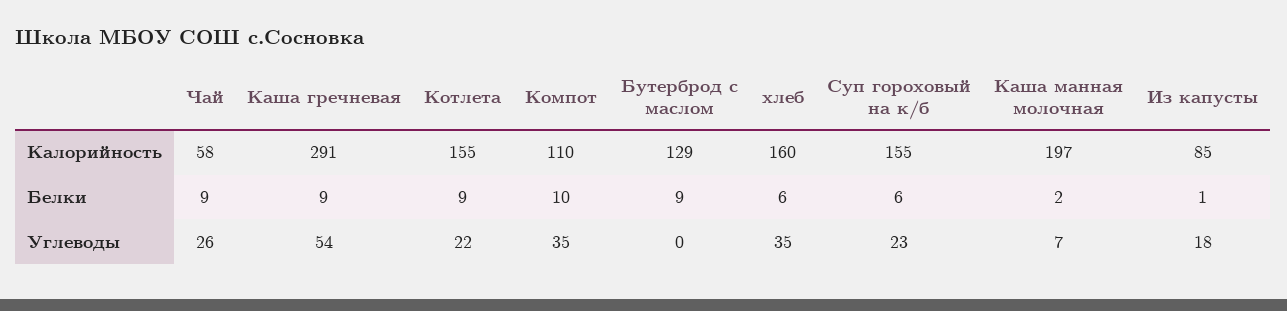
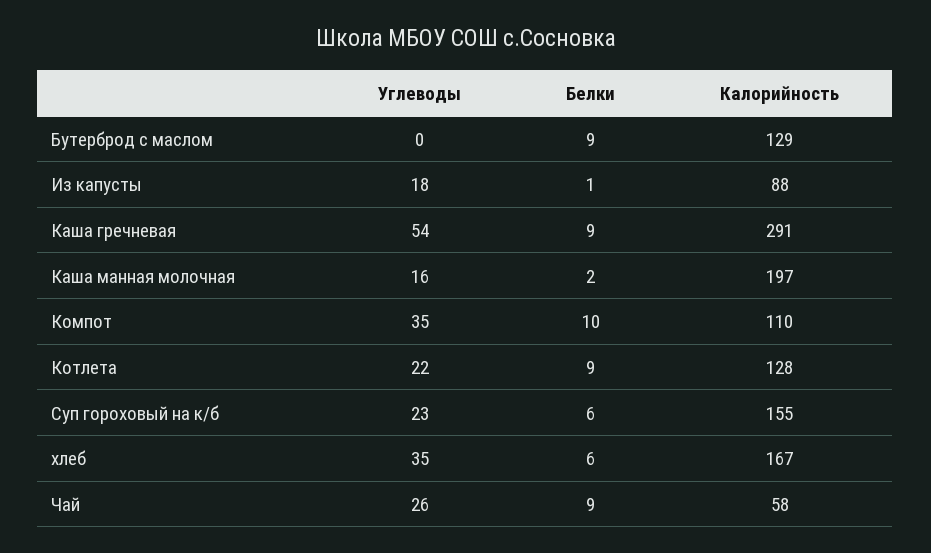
  {
    "Чай": {
      "Калорийность": 58,
      "Белки": 9,
      "Углеводы": 26
    },
    "Каша гречневая": {
      "Калорийность": 291,
      "Белки": 9,
      "Углеводы": 54
    },
    "Котлета": {
-     "Калорийность": 155,
+     "Калорийность": 128,
      "Белки": 9,
      "Углеводы": 22
    },
    "Компот": {
      "Калорийность": 110,
      "Белки": 10,
      "Углеводы": 35
    },
    "Бутерброд с маслом": {
      "Калорийность": 129,
      "Белки": 9,
      "Углеводы": 0
    },
    "хлеб": {
-     "Калорийность": 160,
+     "Калорийность": 167,
      "Белки": 6,
      "Углеводы": 35
    },
    "Суп гороховый на к/б": {
      "Калорийность": 155,
      "Белки": 6,
      "Углеводы": 23
    },
    "Каша манная молочная": {
      "Калорийность": 197,
      "Белки": 2,
-     "Углеводы": 7
+     "Углеводы": 16
    },
    "Из капусты": {
-     "Калорийность": 85,
+     "Калорийность": 88,
      "Белки": 1,
      "Углеводы": 18
    }
  }

